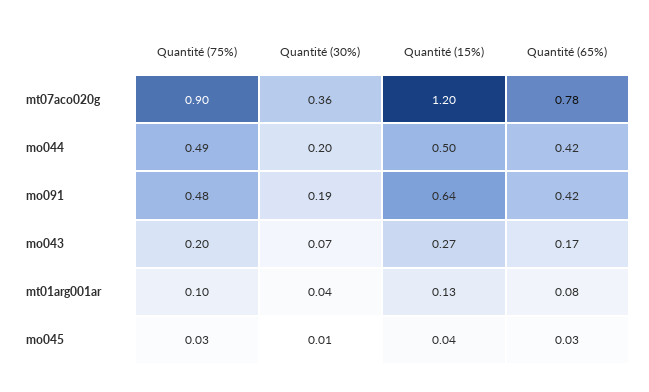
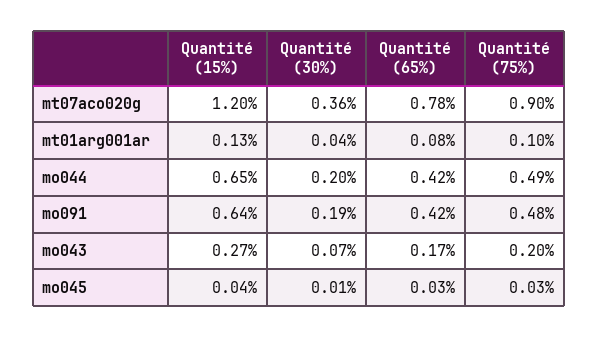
  {
    "Quantité (75%)": {
      "mt07aco020g": 0.9,
      "mo044": 0.49,
      "mo091": 0.48,
      "mo043": 0.2,
      "mt01arg001ar": 0.1,
      "mo045": 0.03
    },
    "Quantité (30%)": {
      "mt07aco020g": 0.36,
      "mo044": 0.2,
      "mo091": 0.19,
      "mo043": 0.07,
      "mt01arg001ar": 0.04,
      "mo045": 0.01
    },
    "Quantité (15%)": {
      "mt07aco020g": 1.2,
-     "mo044": 0.5,
+     "mo044": 0.65,
      "mo091": 0.64,
      "mo043": 0.27,
      "mt01arg001ar": 0.13,
      "mo045": 0.04
    },
    "Quantité (65%)": {
      "mt07aco020g": 0.78,
      "mo044": 0.42,
      "mo091": 0.42,
      "mo043": 0.17,
      "mt01arg001ar": 0.08,
      "mo045": 0.03
    }
  }

